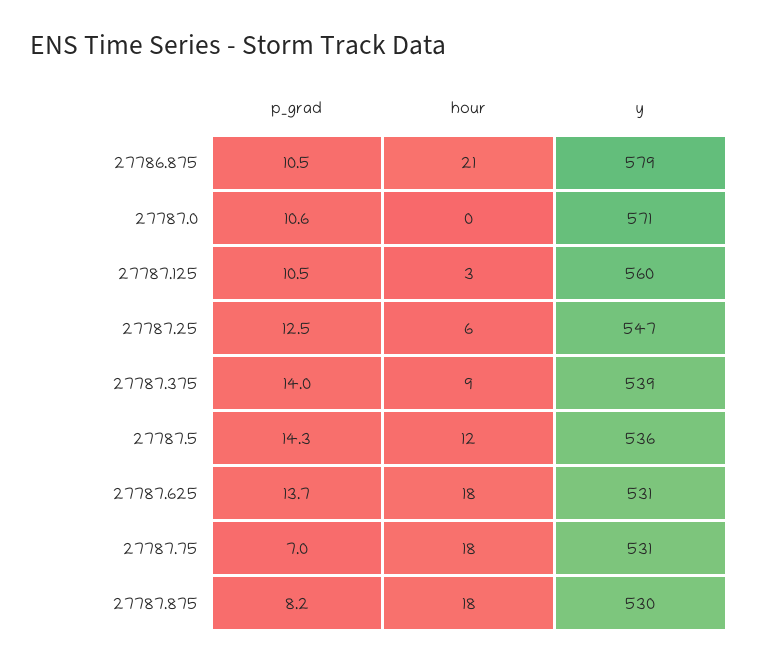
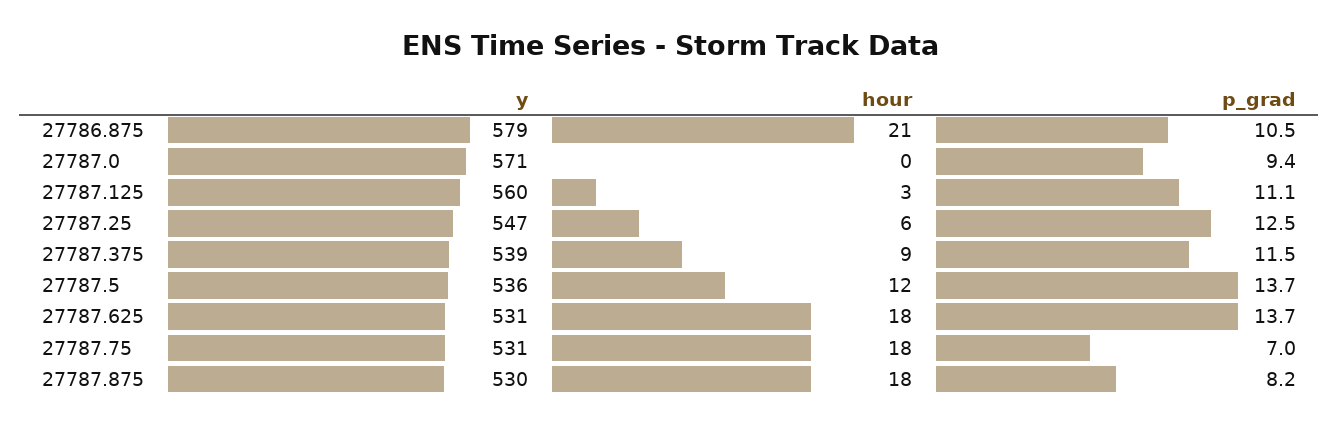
  {
    "p_grad": {
      "27786.875": 10.5,
-     "27787.0": 10.6,
+     "27787.0": 9.4,
-     "27787.125": 10.5,
+     "27787.125": 11.1,
      "27787.25": 12.5,
-     "27787.375": 14,
+     "27787.375": 11.5,
-     "27787.5": 14.3,
+     "27787.5": 13.7,
      "27787.625": 13.7,
      "27787.75": 7,
      "27787.875": 8.2
    },
    "hour": {
      "27786.875": 21,
      "27787.0": 0,
      "27787.125": 3,
      "27787.25": 6,
      "27787.375": 9,
      "27787.5": 12,
      "27787.625": 18,
      "27787.75": 18,
      "27787.875": 18
    },
    "y": {
      "27786.875": 579,
      "27787.0": 571,
      "27787.125": 560,
      "27787.25": 547,
      "27787.375": 539,
      "27787.5": 536,
      "27787.625": 531,
      "27787.75": 531,
      "27787.875": 530
    }
  }

